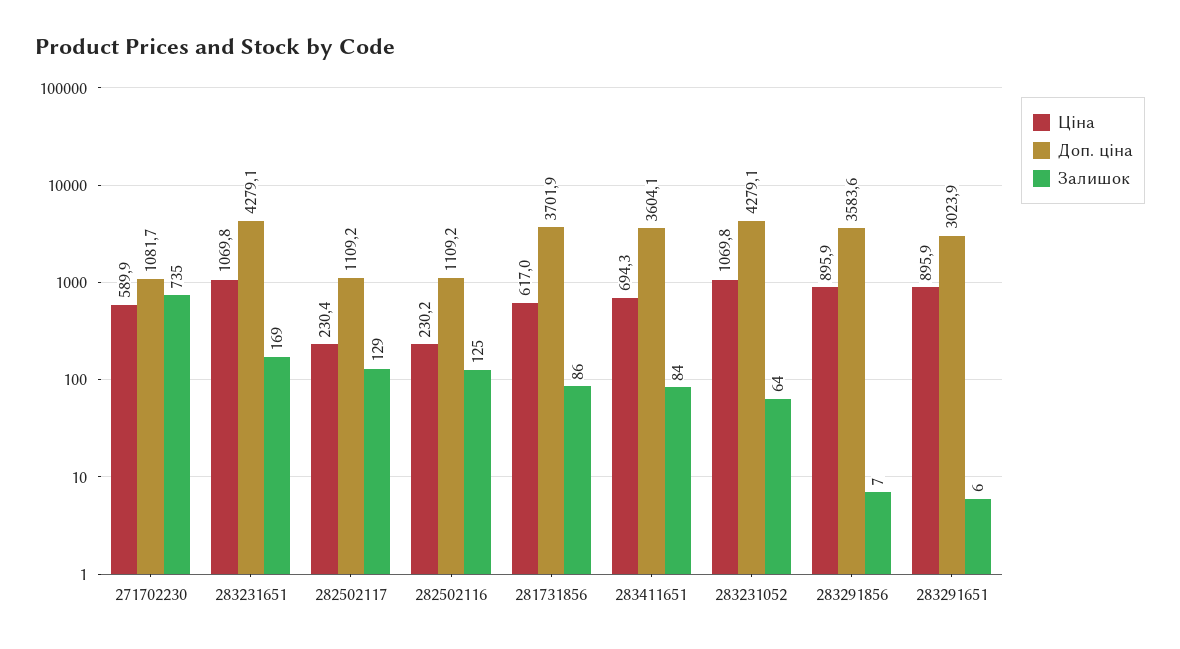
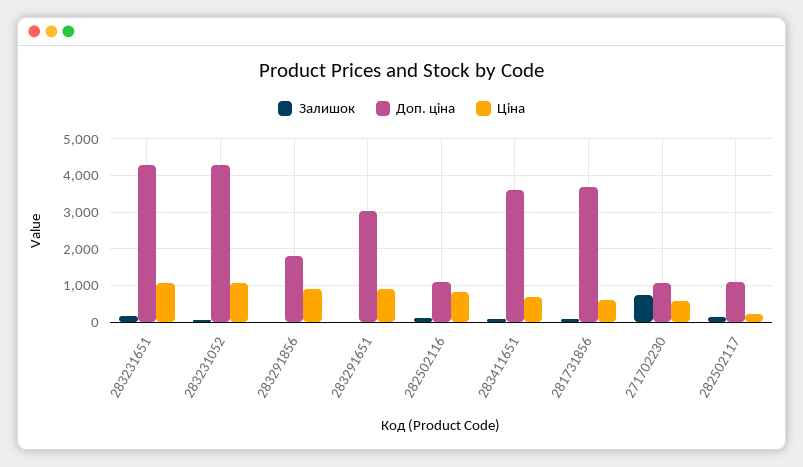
  {
    "Ціна": {
      "271702230": 589.9,
      "283231651": 1069.8,
      "282502117": 230.4,
-     "282502116": 230.2,
+     "282502116": 800,
      "281731856": 617,
      "283411651": 694.3,
      "283231052": 1069.8,
      "283291856": 895.9,
      "283291651": 895.9
    },
    "Доп. ціна": {
      "271702230": 1081.7,
      "283231651": 4279.1,
      "282502117": 1109.2,
      "282502116": 1109.2,
      "281731856": 3701.9,
      "283411651": 3604.1,
      "283231052": 4279.1,
-     "283291856": 3583.6,
+     "283291856": 1800,
      "283291651": 3023.9
    },
    "Залишок": {
      "271702230": 735,
      "283231651": 169,
      "282502117": 129,
      "282502116": 125,
      "281731856": 86,
      "283411651": 84,
      "283231052": 64,
      "283291856": 7,
      "283291651": 6
    }
  }

